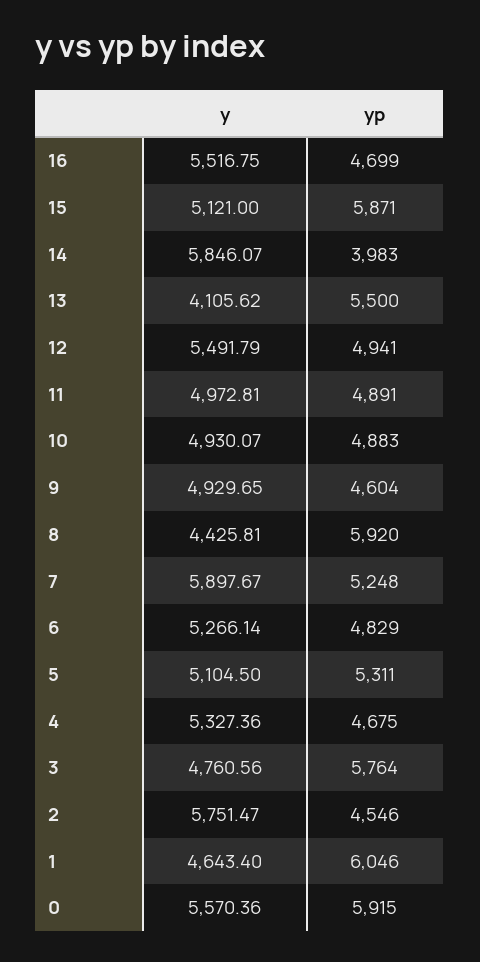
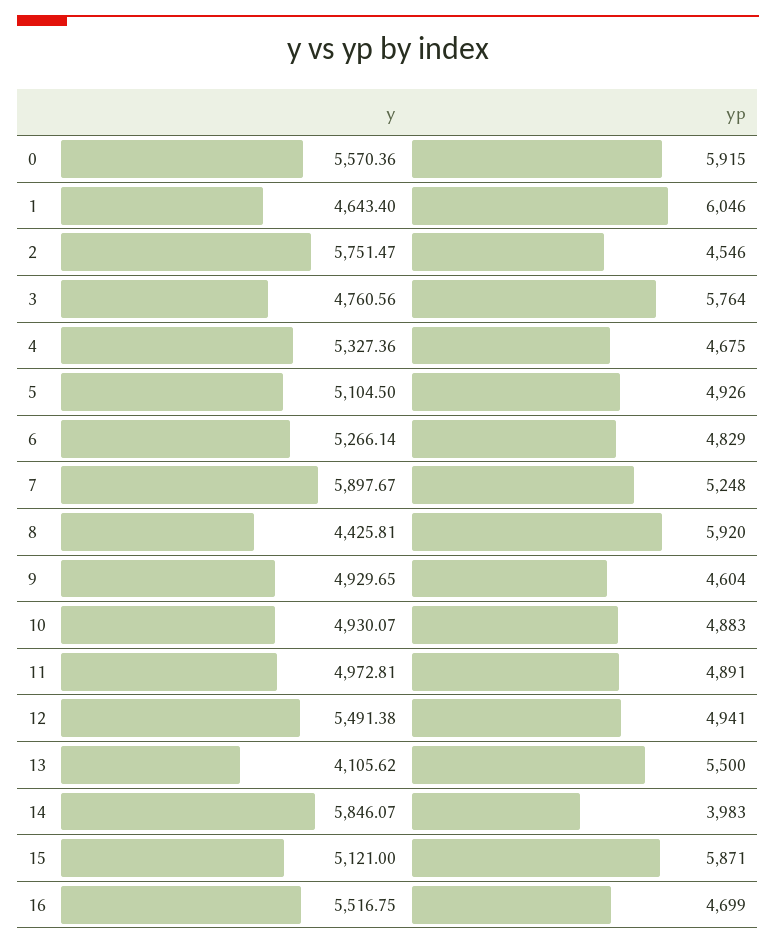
  {
    "y": {
      "16": 5516.75,
      "15": 5121,
      "14": 5846.07,
      "13": 4105.62,
-     "12": 5491.79,
+     "12": 5491.38,
      "11": 4972.81,
      "10": 4930.07,
      "9": 4929.65,
      "8": 4425.81,
      "7": 5897.67,
      "6": 5266.14,
      "5": 5104.5,
      "4": 5327.36,
      "3": 4760.56,
      "2": 5751.47,
      "1": 4643.4,
      "0": 5570.36
    },
    "yp": {
      "16": 4699,
      "15": 5871,
      "14": 3983,
      "13": 5500,
      "12": 4941,
      "11": 4891,
      "10": 4883,
      "9": 4604,
      "8": 5920,
      "7": 5248,
      "6": 4829,
-     "5": 5311,
+     "5": 4926,
      "4": 4675,
      "3": 5764,
      "2": 4546,
      "1": 6046,
      "0": 5915
    }
  }

